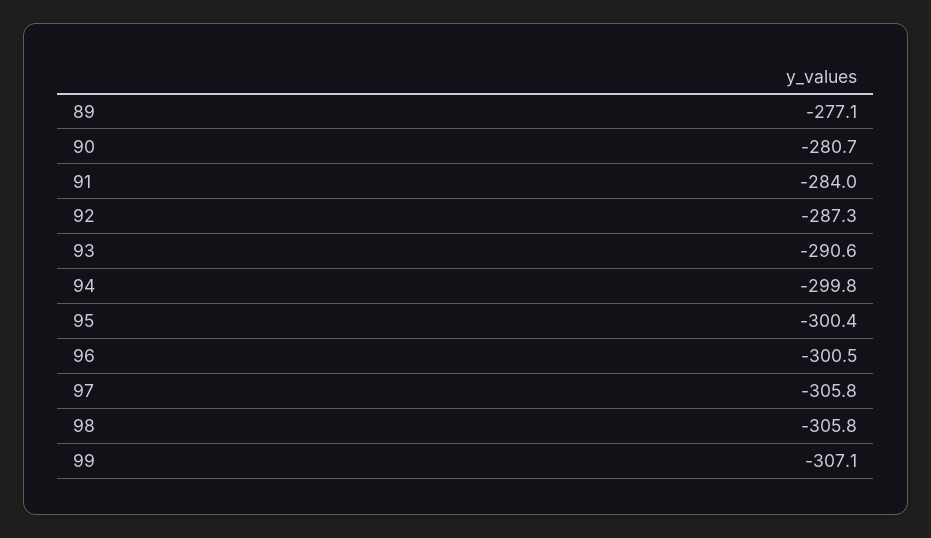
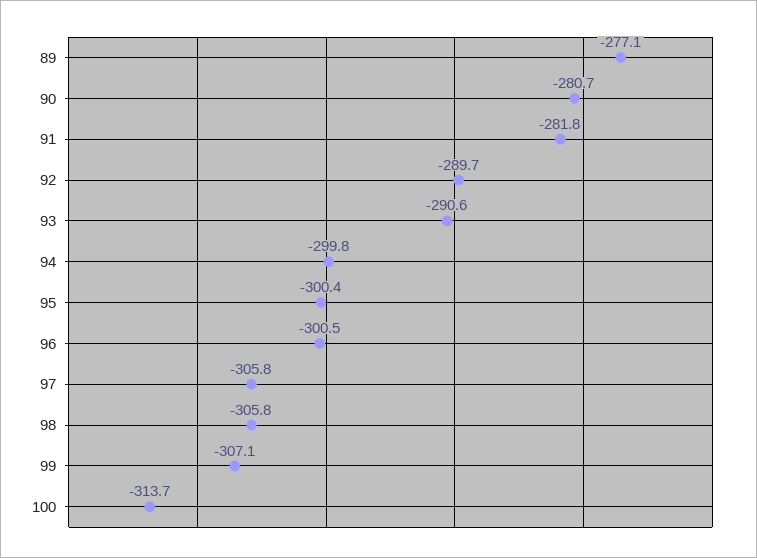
  {
    "89": -277.1,
    "90": -280.7,
-   "91": -284,
+   "91": -281.8,
-   "92": -287.3,
+   "92": -289.7,
    "93": -290.6,
    "94": -299.8,
    "95": -300.4,
    "96": -300.5,
    "97": -305.8,
    "98": -305.8,
-   "99": -307.1
+   "99": -307.1,
+   "100": -313.7
  }

